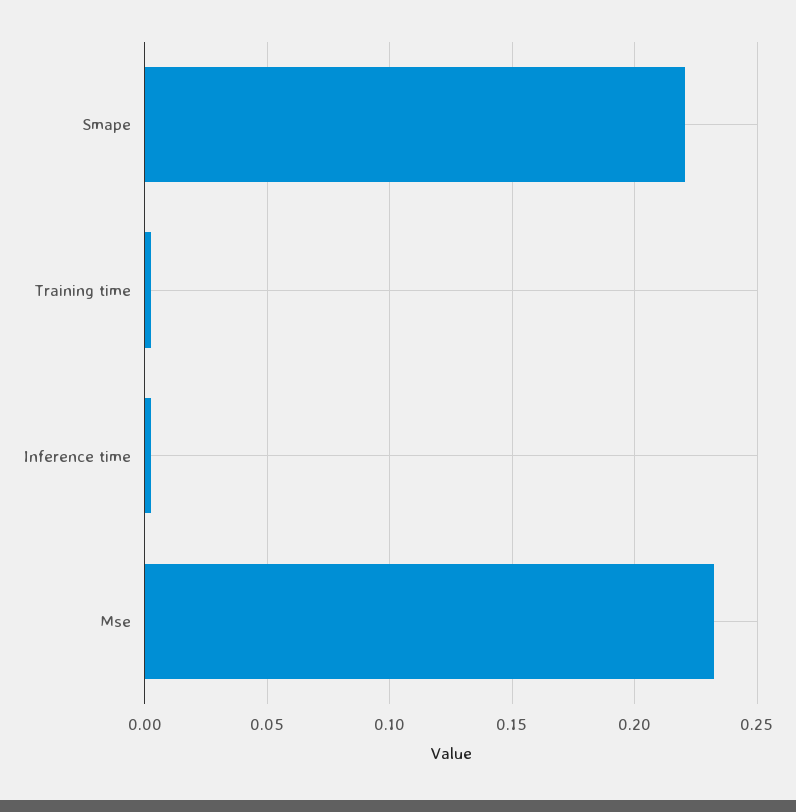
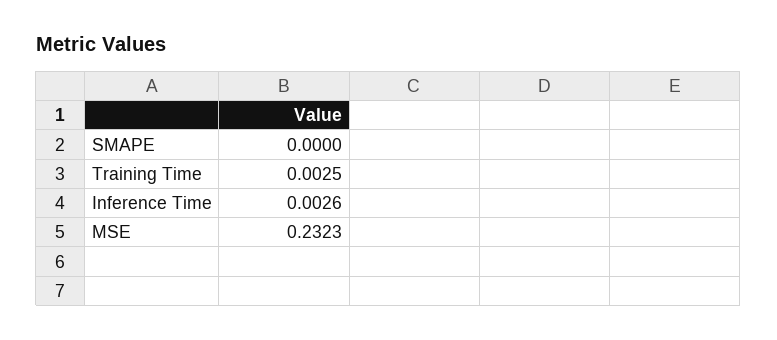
  {
-   "Smape": 0.22,
+   "Smape": 0,
    "Training time": 0.0025,
    "Inference time": 0.0026,
    "Mse": 0.2323
  }

